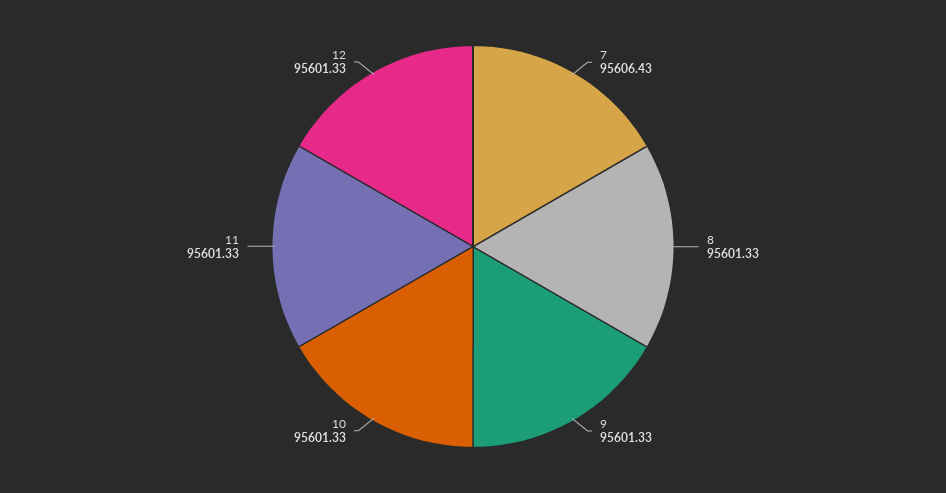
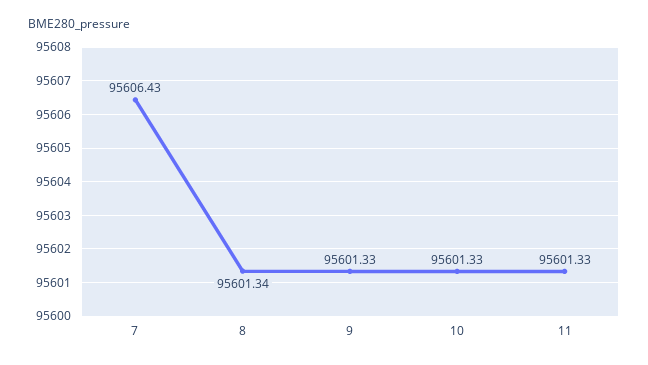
  {
    "7": 95606.43,
-   "8": 95601.33,
+   "8": 95601.34,
    "9": 95601.33,
    "10": 95601.33,
-   "11": 95601.33,
+   "11": 95601.33
-   "12": 95601.33
  }

